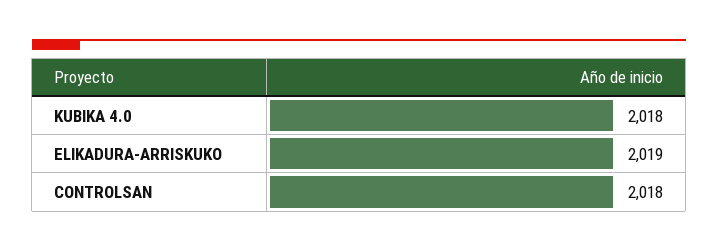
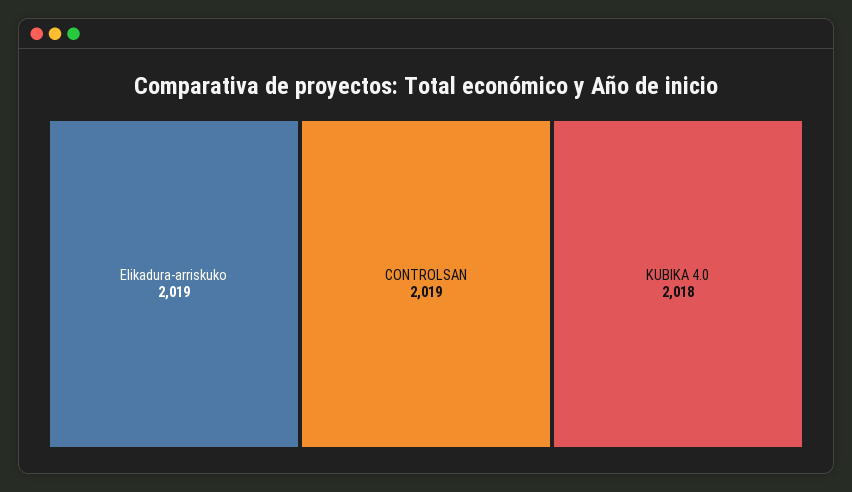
  {
    "KUBIKA 4.0": 2018,
    "ELIKADURA-ARRISKUKO": 2019,
-   "CONTROLSAN": 2018
+   "CONTROLSAN": 2019
  }

